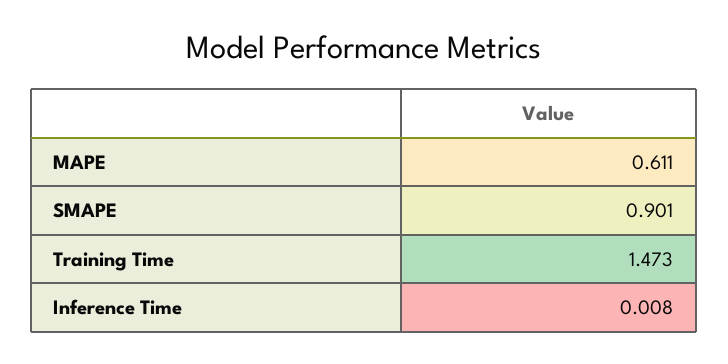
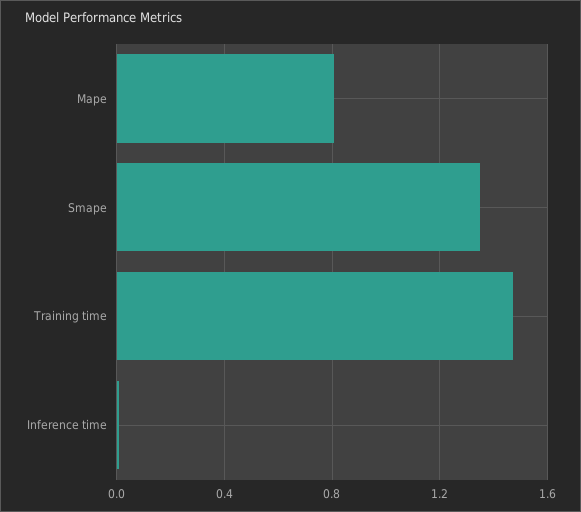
  {
-   "MAPE": 0.611,
+   "MAPE": 0.8,
-   "SMAPE": 0.901,
+   "SMAPE": 1.35,
    "Training Time": 1.473,
    "Inference Time": 0.008
  }

